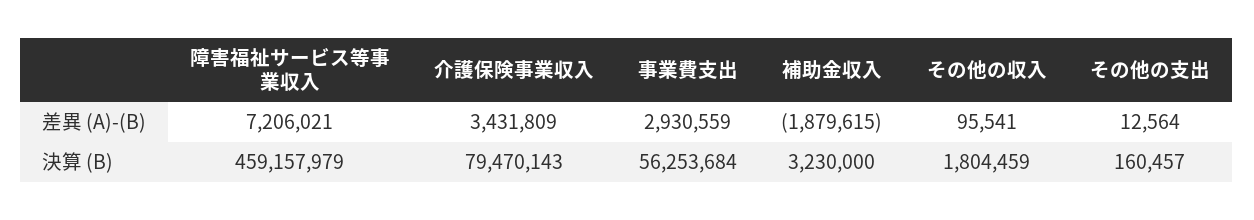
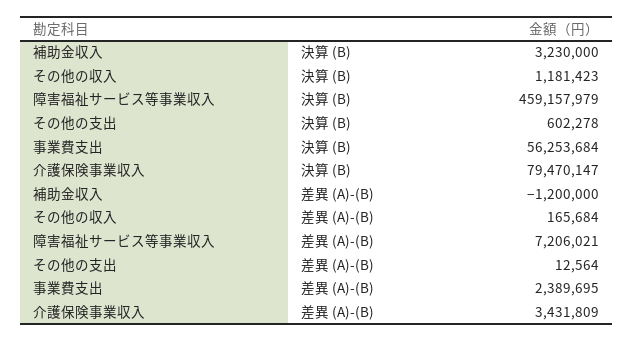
  {
    "障害福祉サービス等事業収入": {
      "差異 (A)-(B)": 7206021,
      "決算 (B)": 459157979
    },
    "介護保険事業収入": {
      "差異 (A)-(B)": 3431809,
-     "決算 (B)": 79470143
+     "決算 (B)": 79470147
    },
    "事業費支出": {
-     "差異 (A)-(B)": 2930559,
+     "差異 (A)-(B)": 2389695,
      "決算 (B)": 56253684
    },
    "補助金収入": {
-     "差異 (A)-(B)": -1879615,
+     "差異 (A)-(B)": -1200000,
      "決算 (B)": 3230000
    },
    "その他の収入": {
-     "差異 (A)-(B)": 95541,
+     "差異 (A)-(B)": 165684,
-     "決算 (B)": 1804459
+     "決算 (B)": 1181423
    },
    "その他の支出": {
      "差異 (A)-(B)": 12564,
-     "決算 (B)": 160457
+     "決算 (B)": 602278
    }
  }

